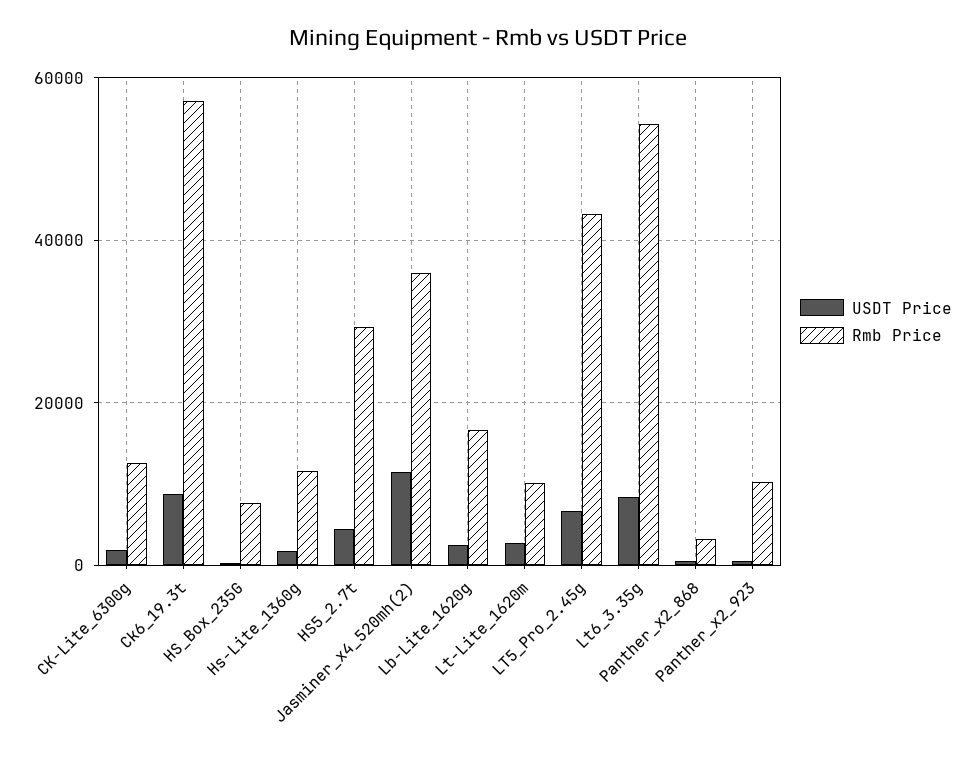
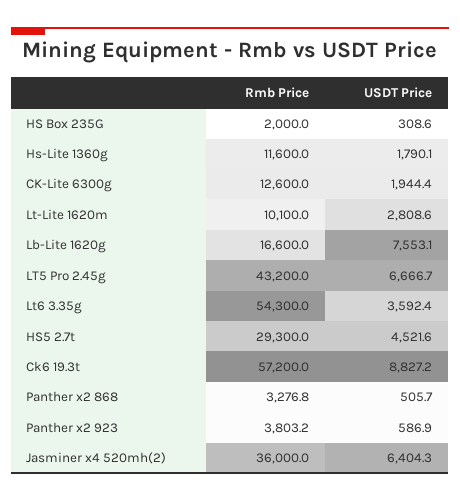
  {
    "USDT Price": {
      "CK-Lite_6300g": 1944.4,
      "Ck6_19.3t": 8827.2,
      "HS_Box_235G": 308.6,
      "Hs-Lite_1360g": 1790.1,
      "HS5_2.7t": 4521.6,
-     "Jasminer_x4_520mh(2)": 12000,
+     "Jasminer_x4_520mh(2)": 6404.3,
-     "Lb-Lite_1620g": 2000,
+     "Lb-Lite_1620g": 7553.1,
      "Lt-Lite_1620m": 2808.6,
      "LT5_Pro_2.45g": 6666.7,
-     "Lt6_3.35g": 8000,
+     "Lt6_3.35g": 3592.4,
      "Panther_x2_868": 505.7,
      "Panther_x2_923": 586.9
    },
    "Rmb Price": {
      "CK-Lite_6300g": 12600,
      "Ck6_19.3t": 57200,
-     "HS_Box_235G": 8000,
+     "HS_Box_235G": 2000,
      "Hs-Lite_1360g": 11600,
      "HS5_2.7t": 29300,
      "Jasminer_x4_520mh(2)": 36000,
      "Lb-Lite_1620g": 16600,
      "Lt-Lite_1620m": 10100,
      "LT5_Pro_2.45g": 43200,
      "Lt6_3.35g": 54300,
      "Panther_x2_868": 3276.8,
-     "Panther_x2_923": 10000
+     "Panther_x2_923": 3803.2
    }
  }

